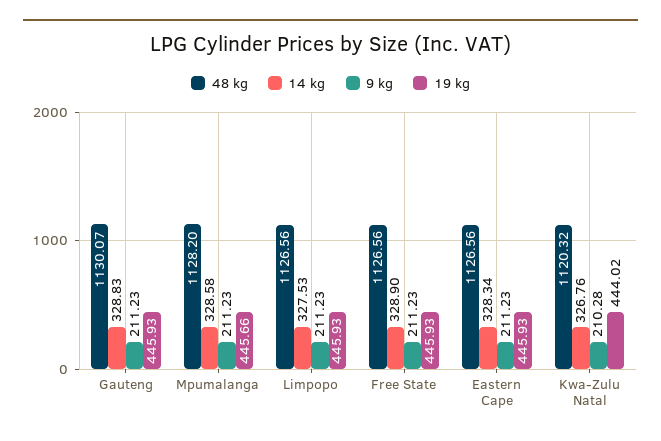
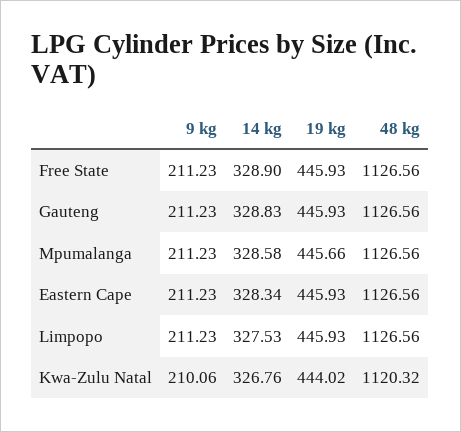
  {
    "48 kg": {
-     "Gauteng": 1130.07,
+     "Gauteng": 1126.56,
-     "Mpumalanga": 1128.2,
+     "Mpumalanga": 1126.56,
      "Limpopo": 1126.56,
      "Free State": 1126.56,
      "Eastern Cape": 1126.56,
      "Kwa-Zulu Natal": 1120.32
    },
    "14 kg": {
      "Gauteng": 328.83,
      "Mpumalanga": 328.58,
      "Limpopo": 327.53,
      "Free State": 328.9,
      "Eastern Cape": 328.34,
      "Kwa-Zulu Natal": 326.76
    },
    "9 kg": {
      "Gauteng": 211.23,
      "Mpumalanga": 211.23,
      "Limpopo": 211.23,
      "Free State": 211.23,
      "Eastern Cape": 211.23,
-     "Kwa-Zulu Natal": 210.28
+     "Kwa-Zulu Natal": 210.06
    },
    "19 kg": {
      "Gauteng": 445.93,
      "Mpumalanga": 445.66,
      "Limpopo": 445.93,
      "Free State": 445.93,
      "Eastern Cape": 445.93,
      "Kwa-Zulu Natal": 444.02
    }
  }

